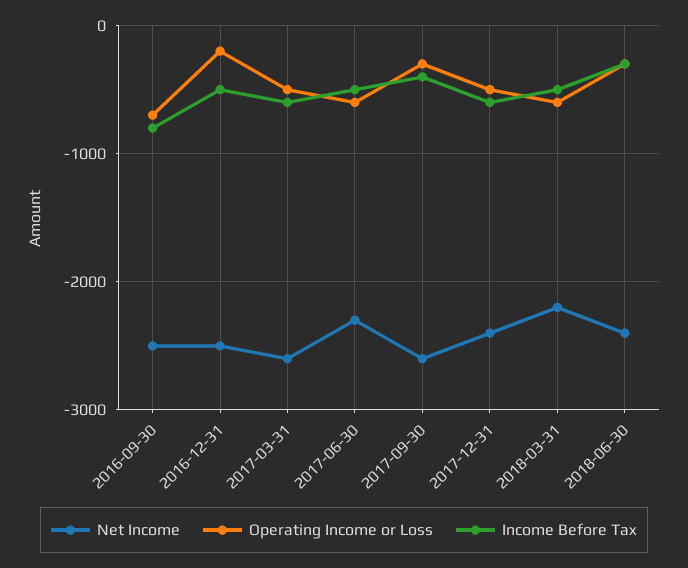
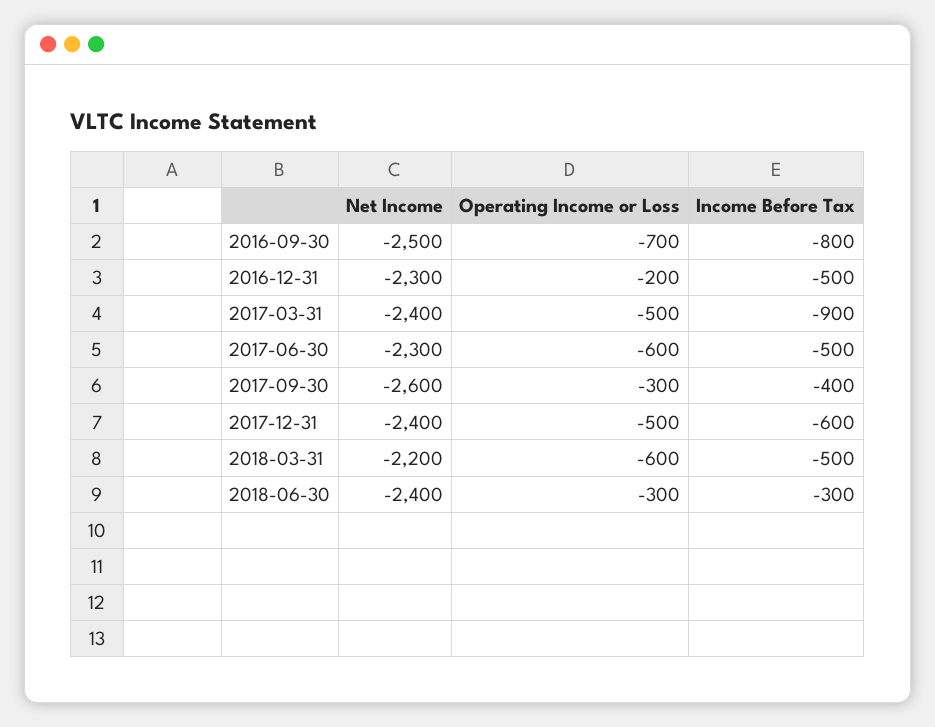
  {
    "Net Income": {
      "2016-09-30": -2500,
-     "2016-12-31": -2500,
+     "2016-12-31": -2300,
-     "2017-03-31": -2600,
+     "2017-03-31": -2400,
      "2017-06-30": -2300,
      "2017-09-30": -2600,
      "2017-12-31": -2400,
      "2018-03-31": -2200,
      "2018-06-30": -2400
    },
    "Operating Income or Loss": {
      "2016-09-30": -700,
      "2016-12-31": -200,
      "2017-03-31": -500,
      "2017-06-30": -600,
      "2017-09-30": -300,
      "2017-12-31": -500,
      "2018-03-31": -600,
      "2018-06-30": -300
    },
    "Income Before Tax": {
      "2016-09-30": -800,
      "2016-12-31": -500,
-     "2017-03-31": -600,
+     "2017-03-31": -900,
      "2017-06-30": -500,
      "2017-09-30": -400,
      "2017-12-31": -600,
      "2018-03-31": -500,
      "2018-06-30": -300
    }
  }

